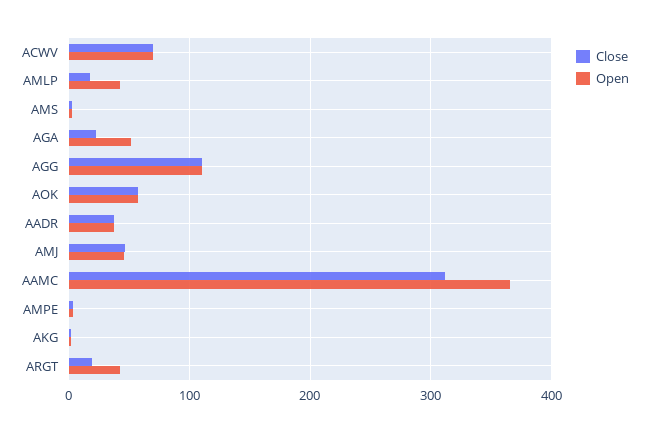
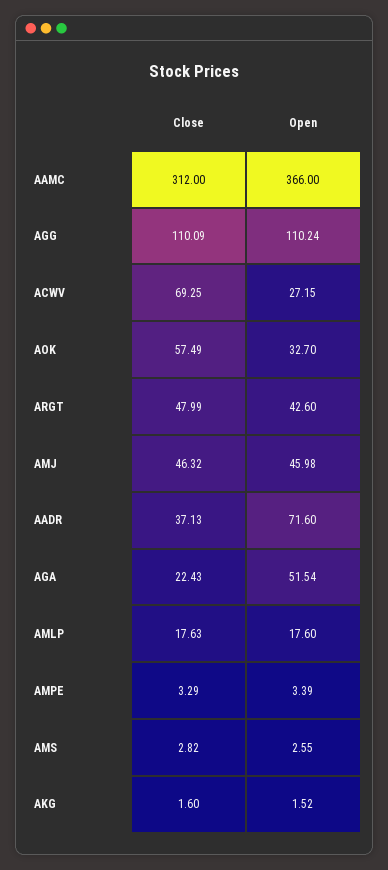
  {
    "Close": {
      "ACWV": 69.25,
      "AMLP": 17.63,
      "AMS": 2.82,
      "AGA": 22.43,
      "AGG": 110.09,
      "AOK": 57.49,
      "AADR": 37.13,
      "AMJ": 46.32,
      "AAMC": 312,
      "AMPE": 3.29,
      "AKG": 1.6,
-     "ARGT": 20
+     "ARGT": 47.99
    },
    "Open": {
-     "ACWV": 70,
+     "ACWV": 27.15,
-     "AMLP": 40,
+     "AMLP": 17.6,
      "AMS": 2.55,
      "AGA": 51.54,
      "AGG": 110.24,
-     "AOK": 60,
+     "AOK": 32.7,
-     "AADR": 40,
+     "AADR": 71.6,
      "AMJ": 45.98,
      "AAMC": 366,
      "AMPE": 3.39,
      "AKG": 1.52,
      "ARGT": 42.6
    }
  }

